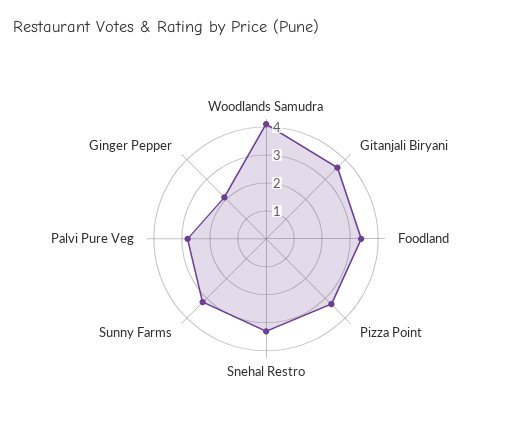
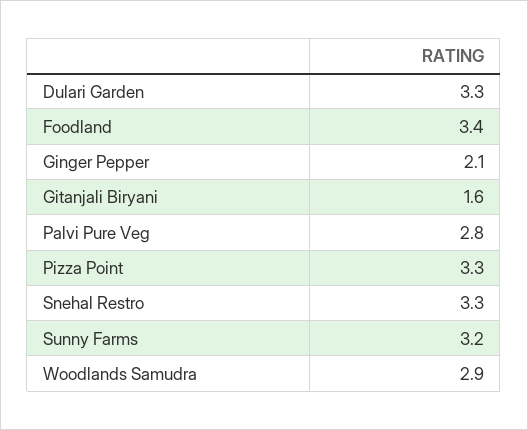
  {
-   "Woodlands Samudra": 4,
+   "Woodlands Samudra": 2.9,
-   "Gitanjali Biryani": 3.5,
+   "Gitanjali Biryani": 1.6,
    "Foodland": 3.4,
    "Pizza Point": 3.3,
    "Snehal Restro": 3.3,
    "Sunny Farms": 3.2,
    "Palvi Pure Veg": 2.8,
-   "Ginger Pepper": 2.1
+   "Ginger Pepper": 2.1,
+   "Dulari Garden": 3.3
  }

